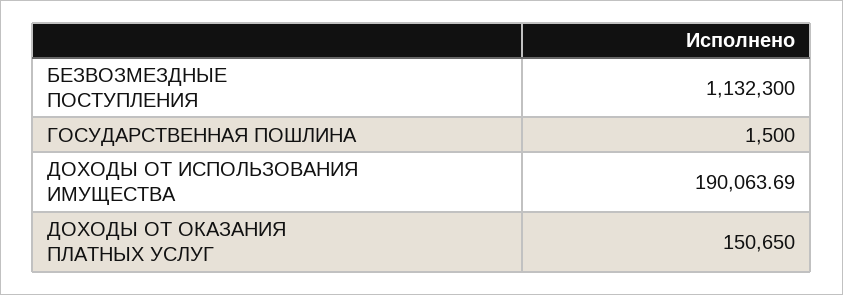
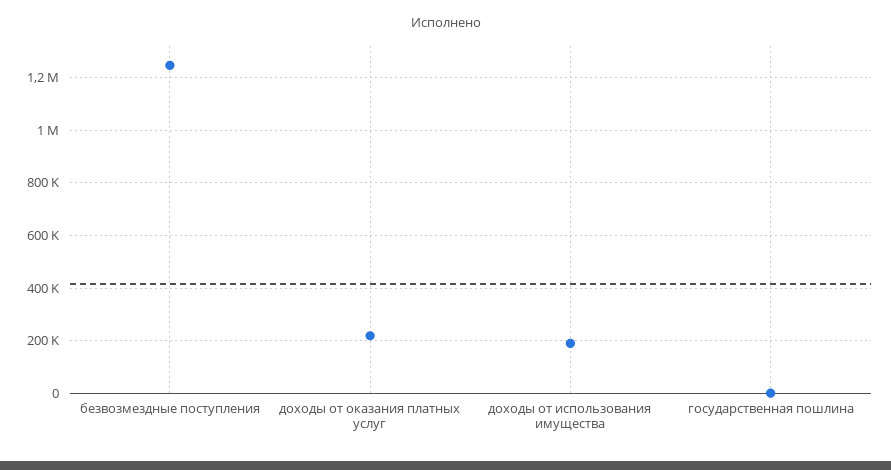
  {
-   "БЕЗВОЗМЕЗДНЫЕ ПОСТУПЛЕНИЯ": 1132300,
+   "БЕЗВОЗМЕЗДНЫЕ ПОСТУПЛЕНИЯ": 1250000,
    "ГОСУДАРСТВЕННАЯ ПОШЛИНА": 1500,
    "ДОХОДЫ ОТ ИСПОЛЬЗОВАНИЯ ИМУЩЕСТВА": 190063.69,
-   "ДОХОДЫ ОТ ОКАЗАНИЯ ПЛАТНЫХ УСЛУГ": 150650
+   "ДОХОДЫ ОТ ОКАЗАНИЯ ПЛАТНЫХ УСЛУГ": 225000
  }

